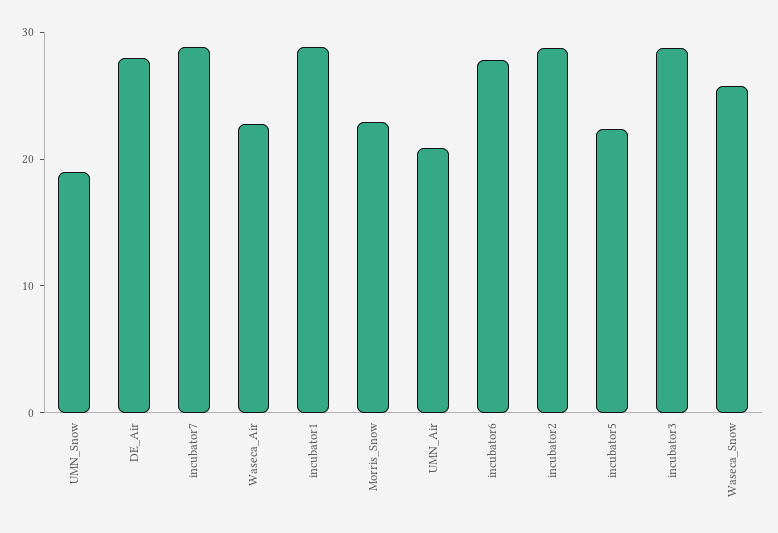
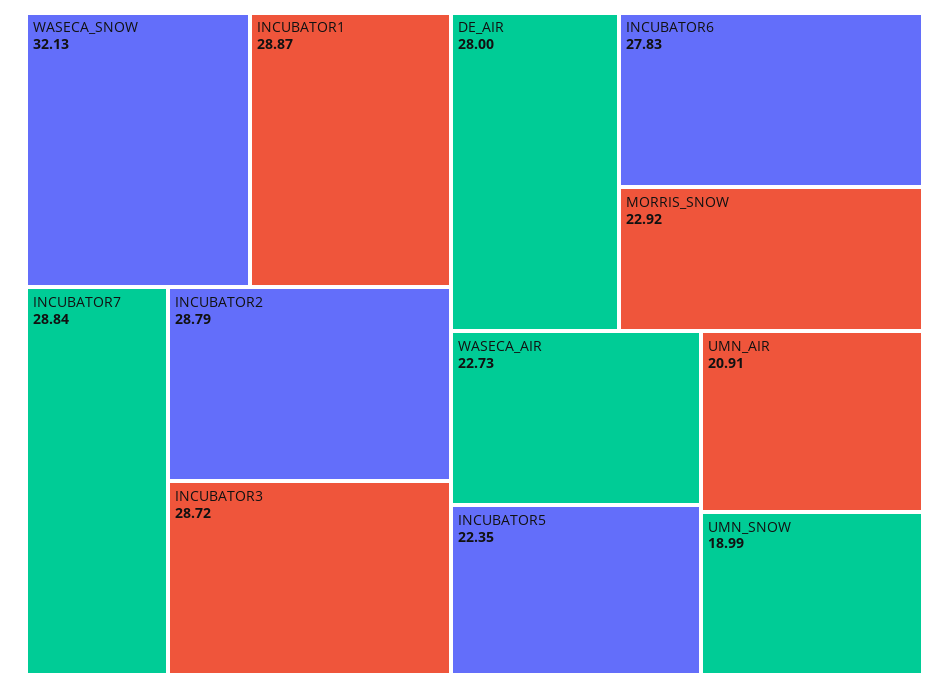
  {
    "UMN_Snow": 18.99,
    "DE_Air": 28,
    "incubator7": 28.84,
    "Waseca_Air": 22.73,
    "incubator1": 28.87,
    "Morris_Snow": 22.92,
    "UMN_Air": 20.91,
    "incubator6": 27.83,
    "incubator2": 28.79,
    "incubator5": 22.35,
    "incubator3": 28.72,
-   "Waseca_Snow": 26
+   "Waseca_Snow": 32.13
  }

